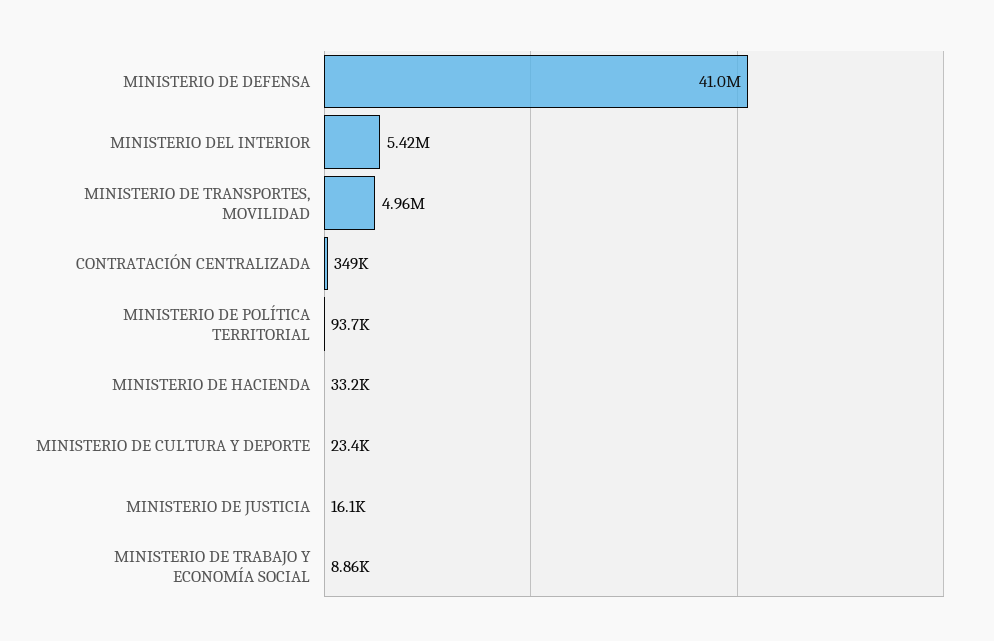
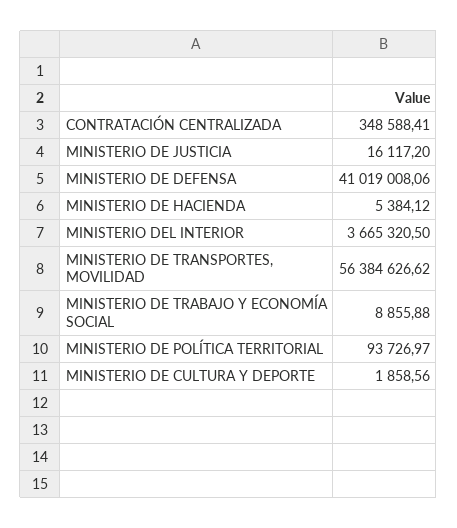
  {
    "MINISTERIO DE DEFENSA": 41019008.06,
-   "MINISTERIO DEL INTERIOR": 5420000,
+   "MINISTERIO DEL INTERIOR": 3665320.5,
-   "MINISTERIO DE TRANSPORTES, MOVILIDAD": 4960000,
+   "MINISTERIO DE TRANSPORTES, MOVILIDAD": 56384626.62,
    "CONTRATACIÓN CENTRALIZADA": 348588.41,
    "MINISTERIO DE POLÍTICA TERRITORIAL": 93726.97,
-   "MINISTERIO DE HACIENDA": 33200,
+   "MINISTERIO DE HACIENDA": 5384.12,
-   "MINISTERIO DE CULTURA Y DEPORTE": 23400,
+   "MINISTERIO DE CULTURA Y DEPORTE": 1858.56,
    "MINISTERIO DE JUSTICIA": 16117.2,
    "MINISTERIO DE TRABAJO Y ECONOMÍA SOCIAL": 8855.88
  }

